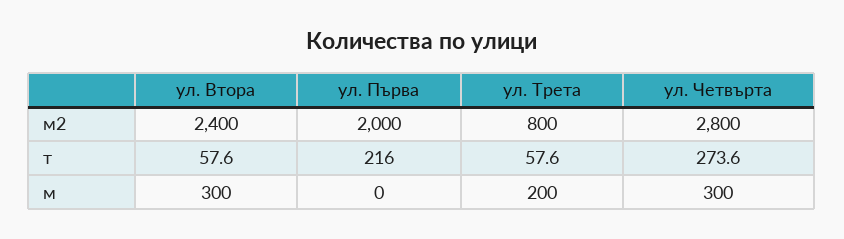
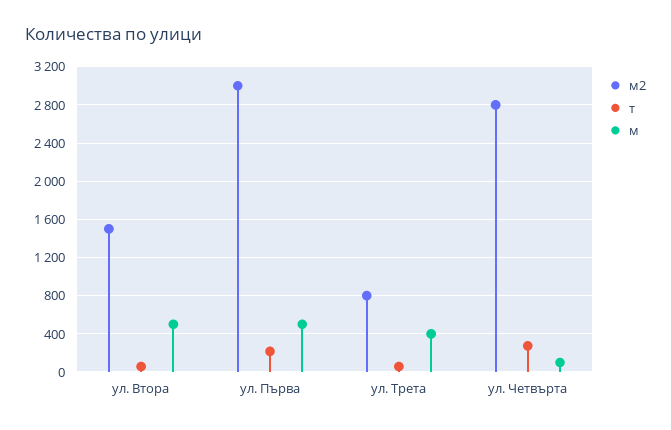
  {
    "м2": {
-     "ул. Втора": 2400,
+     "ул. Втора": 1500,
-     "ул. Първа": 2000,
+     "ул. Първа": 3000,
      "ул. Трета": 800,
      "ул. Четвърта": 2800
    },
    "т": {
      "ул. Втора": 57.6,
      "ул. Първа": 216,
      "ул. Трета": 57.6,
      "ул. Четвърта": 273.6
    },
    "м": {
-     "ул. Втора": 300,
+     "ул. Втора": 500,
-     "ул. Първа": 0,
+     "ул. Първа": 500,
-     "ул. Трета": 200,
+     "ул. Трета": 400,
-     "ул. Четвърта": 300
+     "ул. Четвърта": 100
    }
  }

